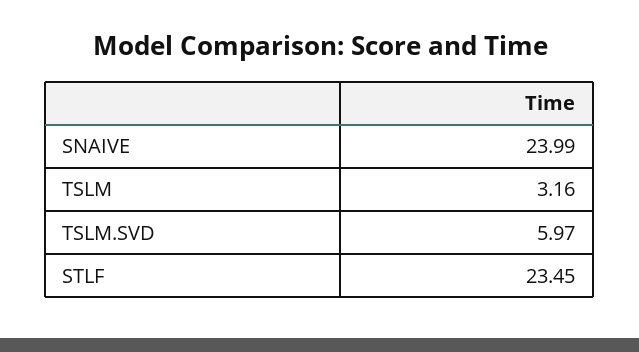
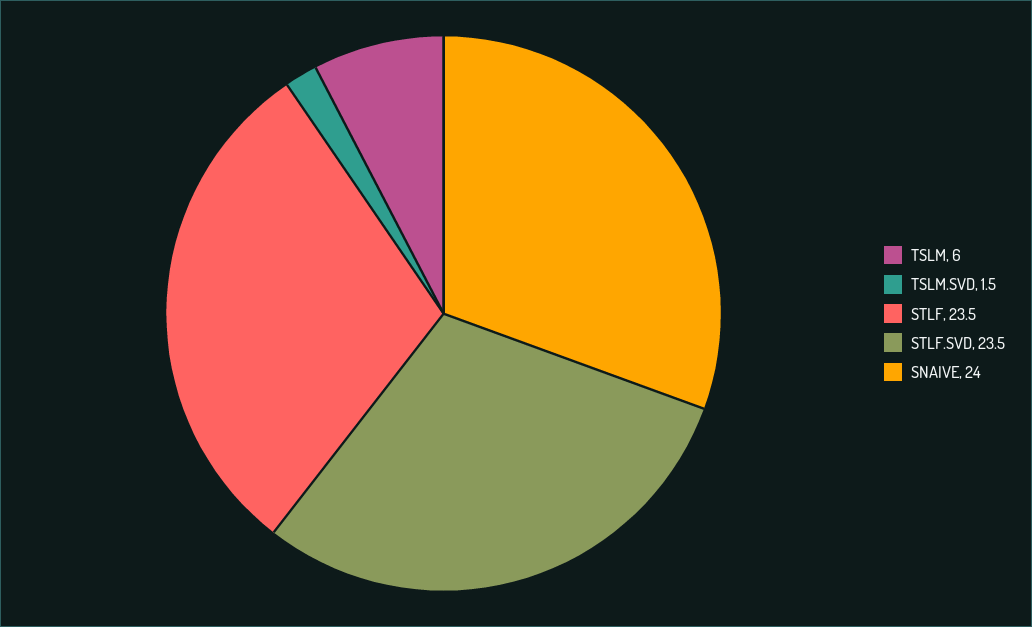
  {
    "SNAIVE": 23.99,
-   "TSLM": 3.16,
+   "TSLM": 6,
-   "TSLM.SVD": 5.97,
+   "TSLM.SVD": 1.5,
-   "STLF": 23.45
+   "STLF": 23.45,
+   "STLF.SVD": 23.5
  }

